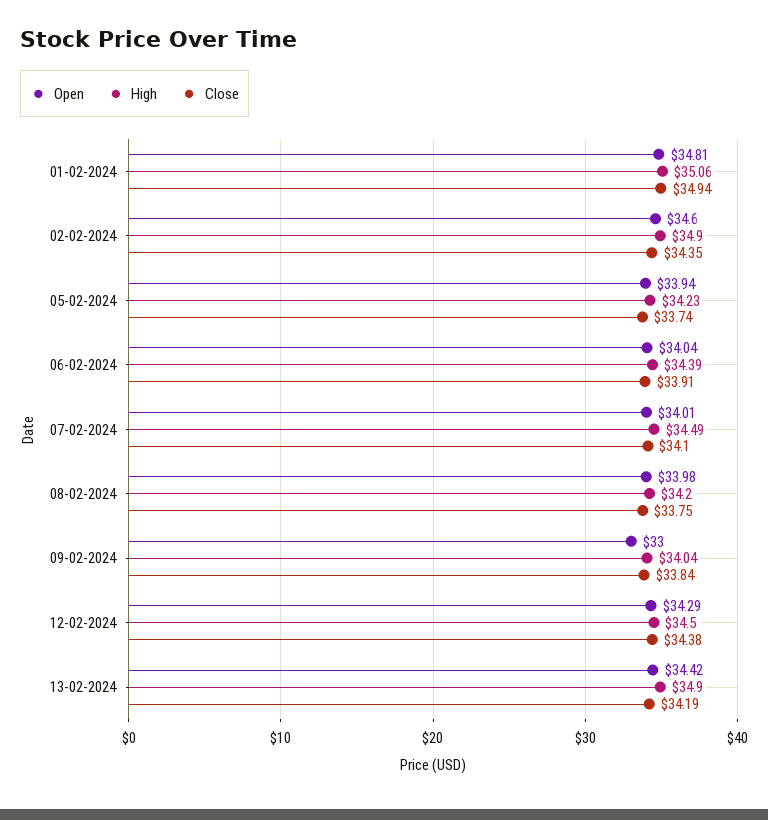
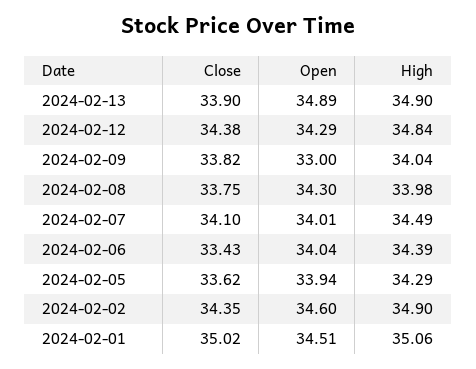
  {
    "Open": {
-     "01-02-2024": 34.81,
+     "01-02-2024": 34.51,
      "02-02-2024": 34.6,
      "05-02-2024": 33.94,
      "06-02-2024": 34.04,
      "07-02-2024": 34.01,
-     "08-02-2024": 33.98,
+     "08-02-2024": 34.3,
      "09-02-2024": 33,
      "12-02-2024": 34.29,
-     "13-02-2024": 34.42
+     "13-02-2024": 34.89
    },
    "High": {
      "01-02-2024": 35.06,
      "02-02-2024": 34.9,
-     "05-02-2024": 34.23,
+     "05-02-2024": 34.29,
      "06-02-2024": 34.39,
      "07-02-2024": 34.49,
-     "08-02-2024": 34.2,
+     "08-02-2024": 33.98,
      "09-02-2024": 34.04,
-     "12-02-2024": 34.5,
+     "12-02-2024": 34.84,
      "13-02-2024": 34.9
    },
    "Close": {
-     "01-02-2024": 34.94,
+     "01-02-2024": 35.02,
      "02-02-2024": 34.35,
-     "05-02-2024": 33.74,
+     "05-02-2024": 33.62,
-     "06-02-2024": 33.91,
+     "06-02-2024": 33.43,
      "07-02-2024": 34.1,
      "08-02-2024": 33.75,
-     "09-02-2024": 33.84,
+     "09-02-2024": 33.82,
      "12-02-2024": 34.38,
-     "13-02-2024": 34.19
+     "13-02-2024": 33.9
    }
  }

